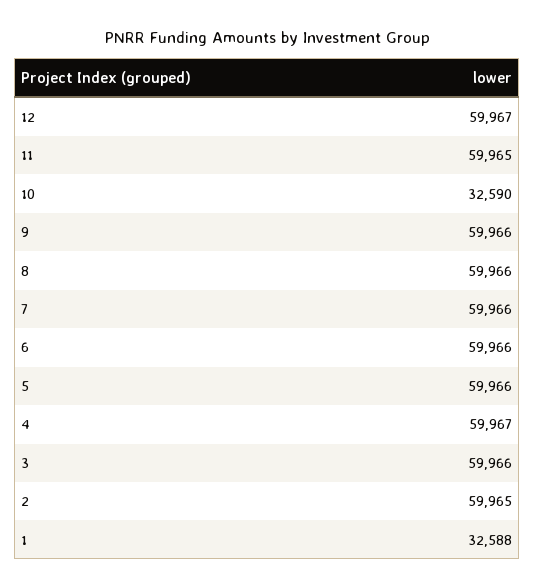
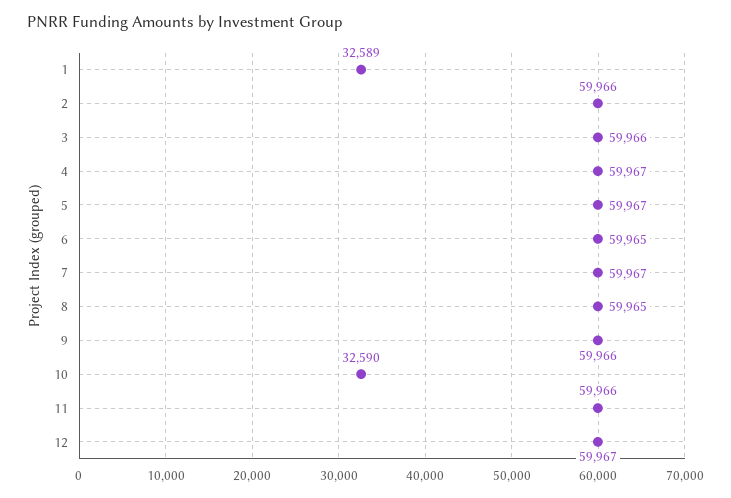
  {
    "12": 59967,
-   "11": 59965,
+   "11": 59966,
    "10": 32590,
    "9": 59966,
-   "8": 59966,
+   "8": 59965,
-   "7": 59966,
+   "7": 59967,
-   "6": 59966,
+   "6": 59965,
-   "5": 59966,
+   "5": 59967,
    "4": 59967,
    "3": 59966,
-   "2": 59965,
+   "2": 59966,
-   "1": 32588
+   "1": 32589
  }

